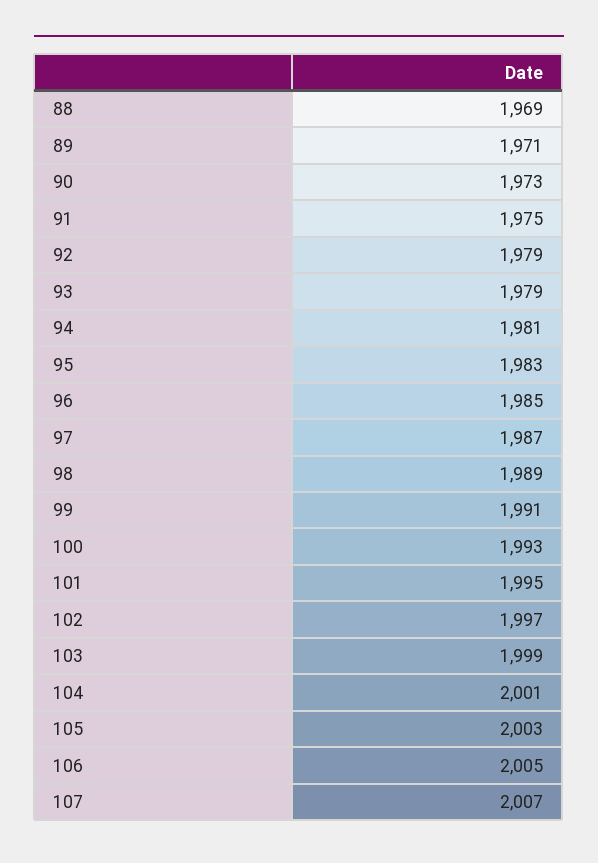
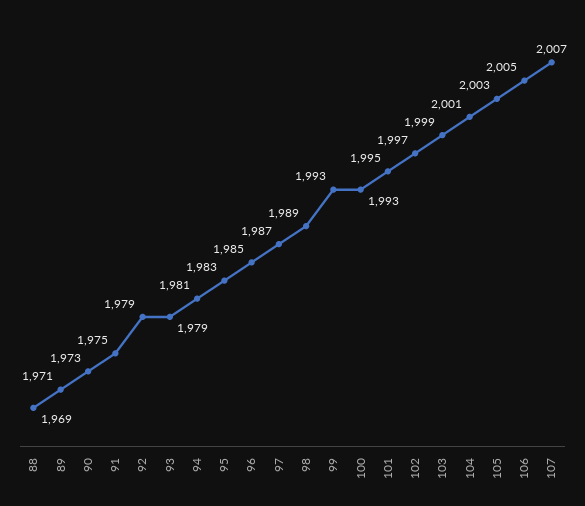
  {
    "88": 1969,
    "89": 1971,
    "90": 1973,
    "91": 1975,
    "92": 1979,
    "93": 1979,
    "94": 1981,
    "95": 1983,
    "96": 1985,
    "97": 1987,
    "98": 1989,
-   "99": 1991,
+   "99": 1993,
    "100": 1993,
    "101": 1995,
    "102": 1997,
    "103": 1999,
    "104": 2001,
    "105": 2003,
    "106": 2005,
    "107": 2007
  }

